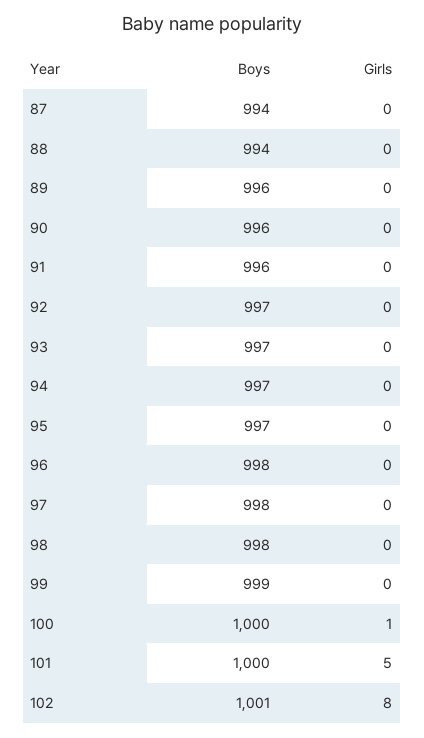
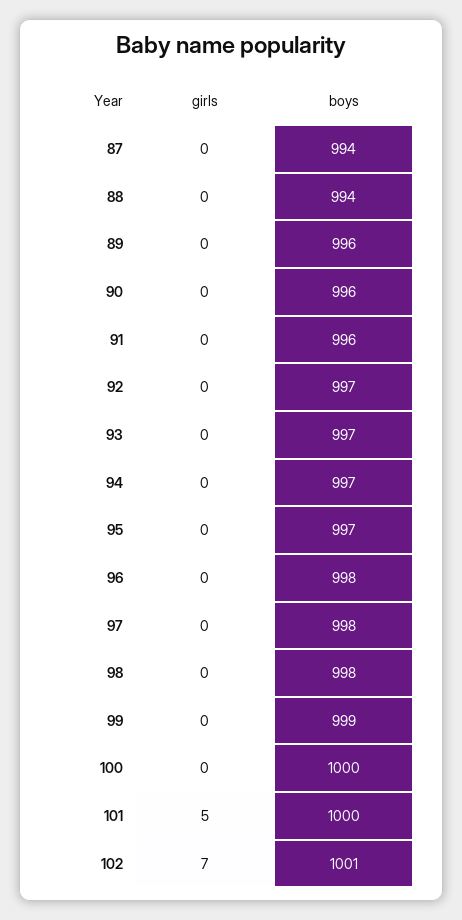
  {
    "Boys": {
      "87": 994,
      "88": 994,
      "89": 996,
      "90": 996,
      "91": 996,
      "92": 997,
      "93": 997,
      "94": 997,
      "95": 997,
      "96": 998,
      "97": 998,
      "98": 998,
      "99": 999,
      "100": 1000,
      "101": 1000,
      "102": 1001
    },
    "Girls": {
      "87": 0,
      "88": 0,
      "89": 0,
      "90": 0,
      "91": 0,
      "92": 0,
      "93": 0,
      "94": 0,
      "95": 0,
      "96": 0,
      "97": 0,
      "98": 0,
      "99": 0,
-     "100": 1,
+     "100": 0,
      "101": 5,
-     "102": 8
+     "102": 7
    }
  }

